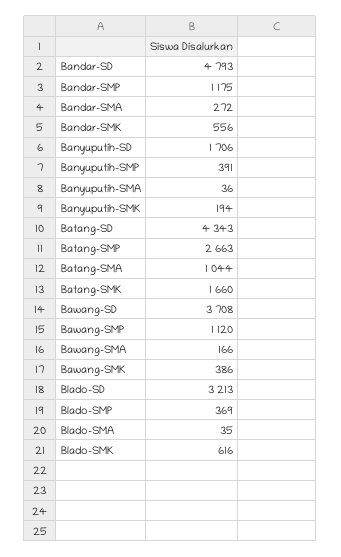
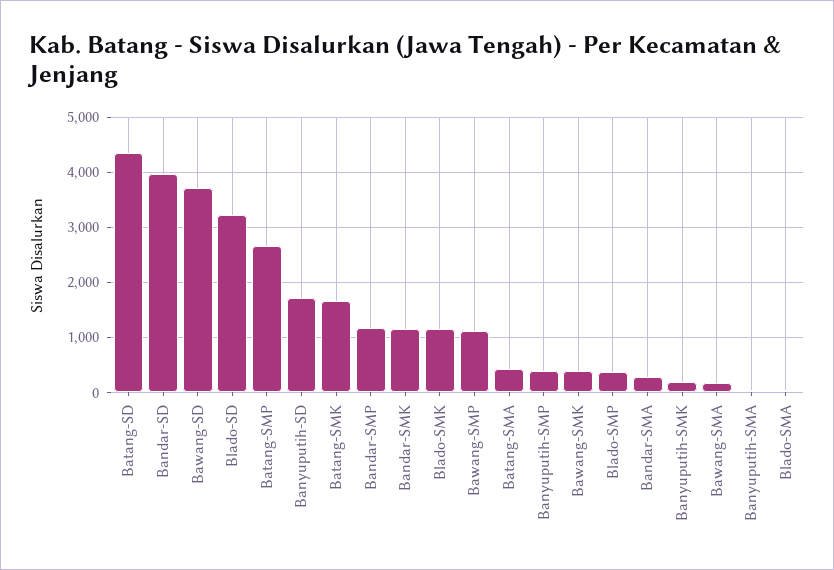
  {
-   "Bandar-SD": 4793,
+   "Bandar-SD": 4000,
    "Bandar-SMP": 1175,
    "Bandar-SMA": 272,
-   "Bandar-SMK": 556,
+   "Bandar-SMK": 1200,
    "Banyuputih-SD": 1706,
    "Banyuputih-SMP": 391,
    "Banyuputih-SMA": 36,
    "Banyuputih-SMK": 194,
    "Batang-SD": 4343,
    "Batang-SMP": 2663,
-   "Batang-SMA": 1044,
+   "Batang-SMA": 400,
    "Batang-SMK": 1660,
    "Bawang-SD": 3708,
    "Bawang-SMP": 1120,
    "Bawang-SMA": 166,
    "Bawang-SMK": 386,
    "Blado-SD": 3213,
    "Blado-SMP": 369,
    "Blado-SMA": 35,
-   "Blado-SMK": 616
+   "Blado-SMK": 1200
  }

